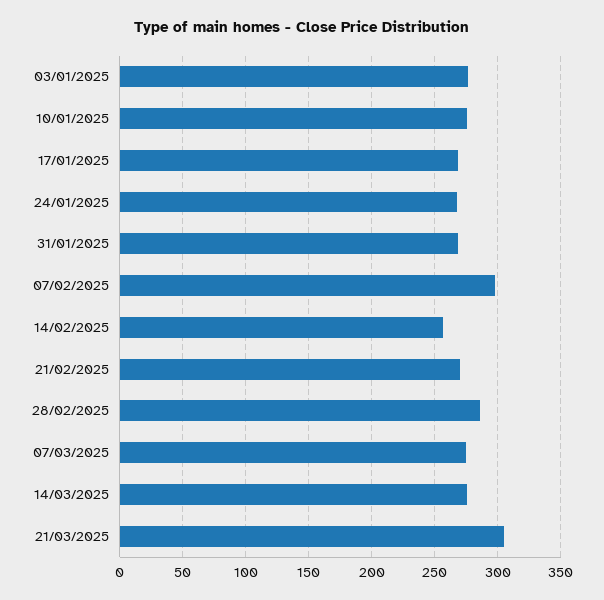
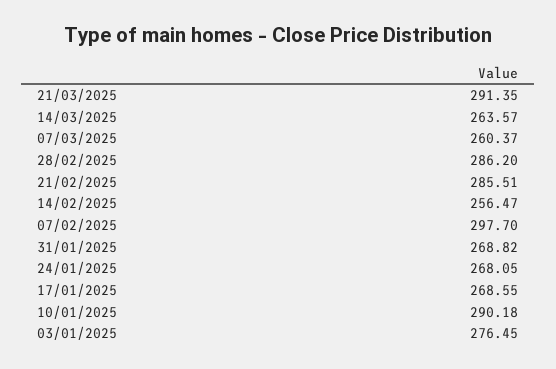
  {
    "03/01/2025": 276.45,
-   "10/01/2025": 275,
+   "10/01/2025": 290.18,
    "17/01/2025": 268.55,
    "24/01/2025": 268.05,
    "31/01/2025": 268.82,
    "07/02/2025": 297.7,
    "14/02/2025": 256.47,
-   "21/02/2025": 270,
+   "21/02/2025": 285.51,
    "28/02/2025": 286.2,
-   "07/03/2025": 275,
+   "07/03/2025": 260.37,
-   "14/03/2025": 275,
+   "14/03/2025": 263.57,
-   "21/03/2025": 305
+   "21/03/2025": 291.35
  }

